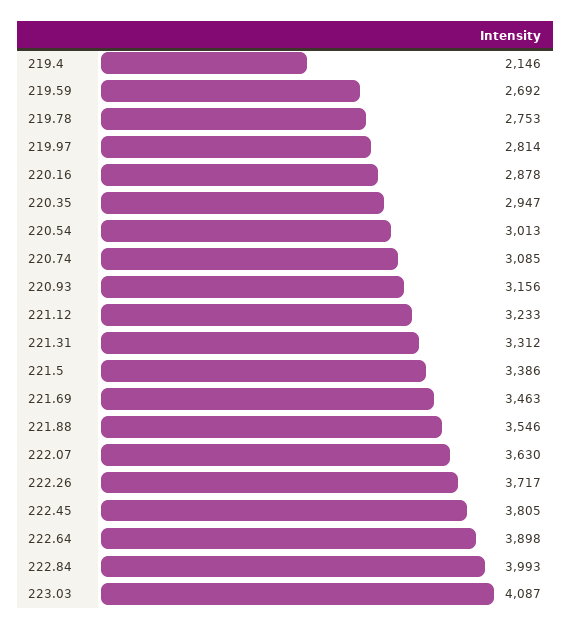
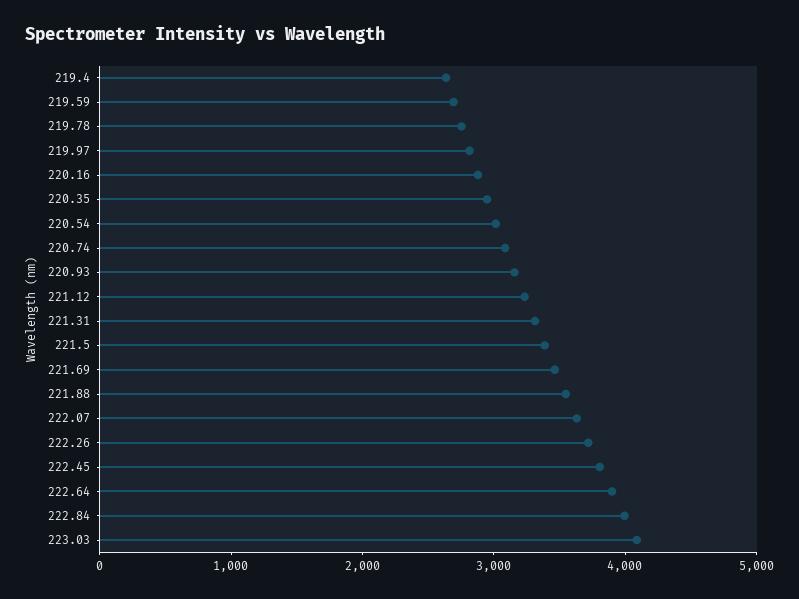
  {
-   "219.4": 2146,
+   "219.4": 2600,
    "219.59": 2692,
    "219.78": 2753,
    "219.97": 2814,
    "220.16": 2878,
    "220.35": 2947,
    "220.54": 3013,
    "220.74": 3085,
    "220.93": 3156,
    "221.12": 3233,
    "221.31": 3312,
    "221.5": 3386,
    "221.69": 3463,
    "221.88": 3546,
    "222.07": 3630,
    "222.26": 3717,
    "222.45": 3805,
    "222.64": 3898,
    "222.84": 3993,
    "223.03": 4087
  }

